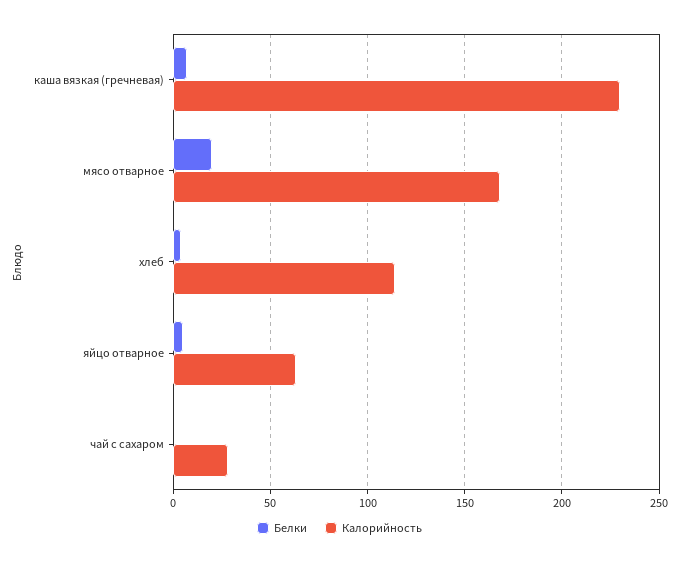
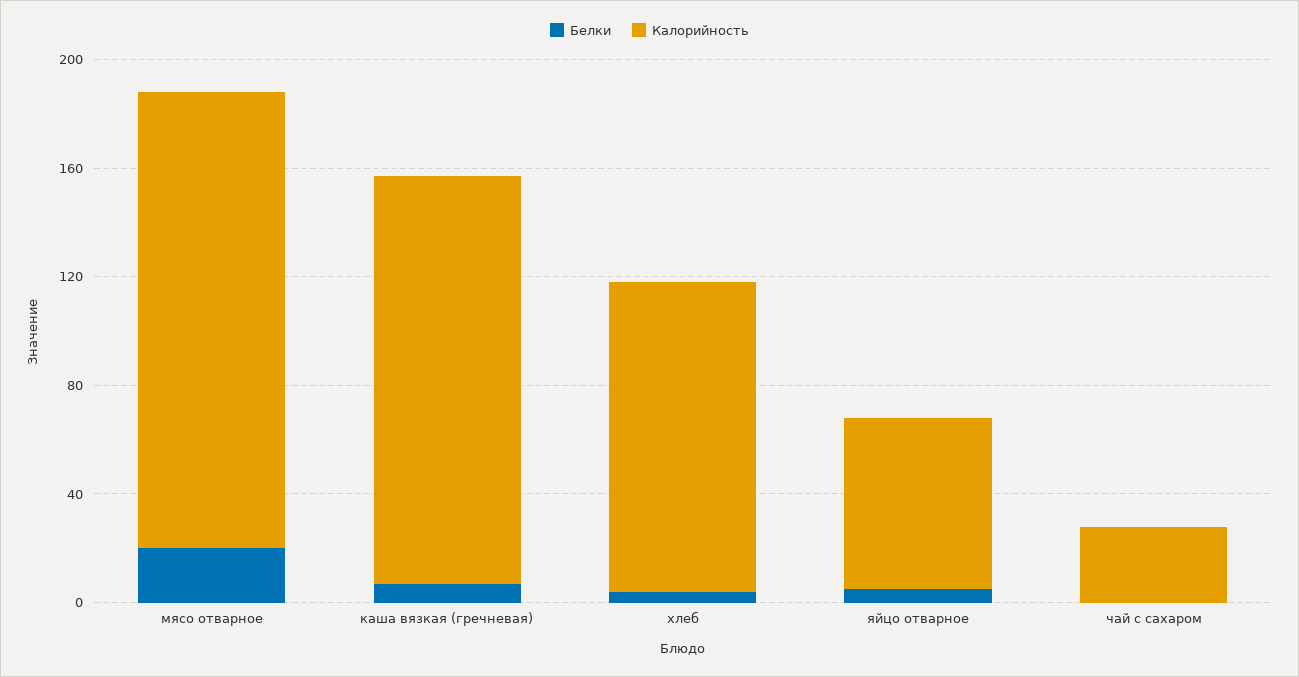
  {
    "Белки": {
      "каша вязкая (гречневая)": 5,
      "мясо отварное": 20,
      "хлеб": 5,
      "яйцо отварное": 5,
      "чай с сахаром": 0
    },
    "Калорийность": {
-     "каша вязкая (гречневая)": 230,
+     "каша вязкая (гречневая)": 150,
      "мясо отварное": 170,
      "хлеб": 115,
      "яйцо отварное": 65,
      "чай с сахаром": 30
    }
  }

